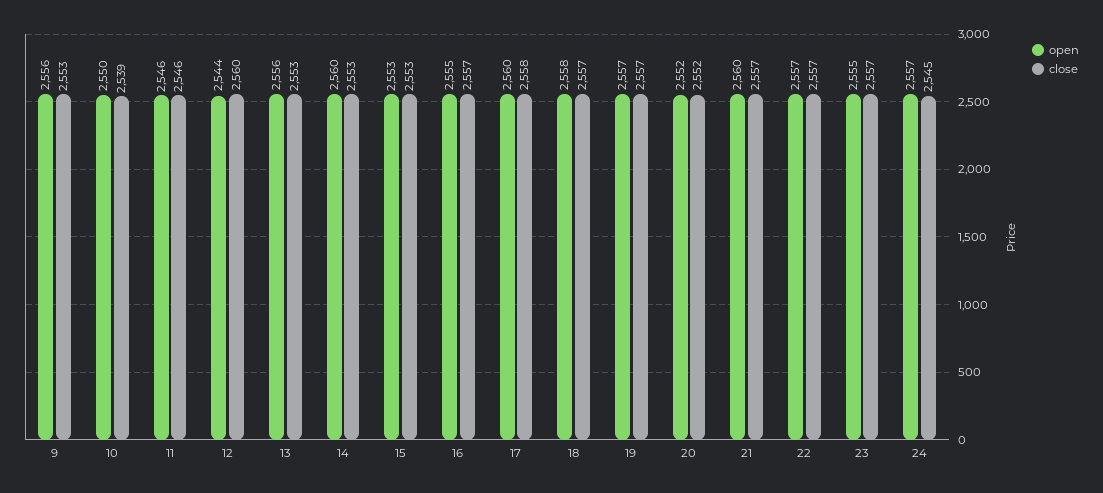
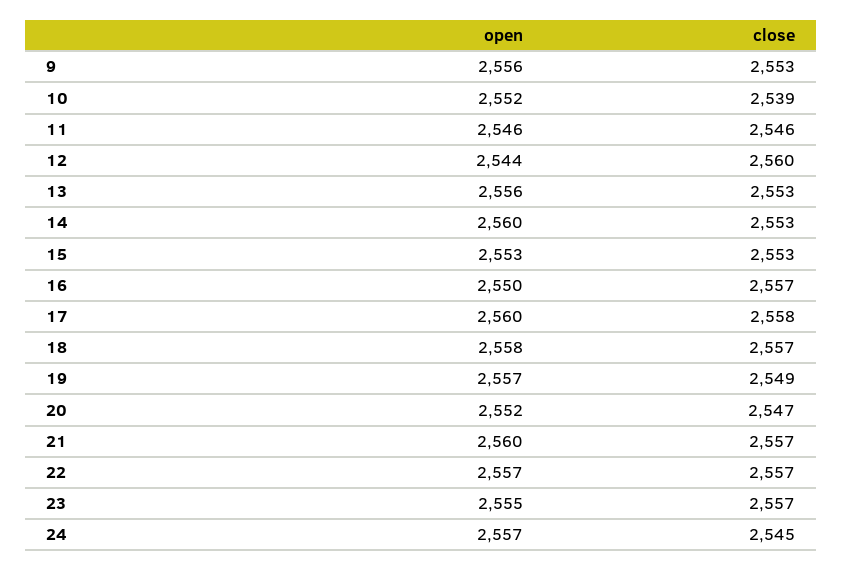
  {
    "open": {
      "9": 2556,
-     "10": 2550,
+     "10": 2552,
      "11": 2546,
      "12": 2544,
      "13": 2556,
      "14": 2560,
      "15": 2553,
-     "16": 2555,
+     "16": 2550,
      "17": 2560,
      "18": 2558,
      "19": 2557,
      "20": 2552,
      "21": 2560,
      "22": 2557,
      "23": 2555,
      "24": 2557
    },
    "close": {
      "9": 2553,
      "10": 2539,
      "11": 2546,
      "12": 2560,
      "13": 2553,
      "14": 2553,
      "15": 2553,
      "16": 2557,
      "17": 2558,
      "18": 2557,
-     "19": 2557,
+     "19": 2549,
-     "20": 2552,
+     "20": 2547,
      "21": 2557,
      "22": 2557,
      "23": 2557,
      "24": 2545
    }
  }

